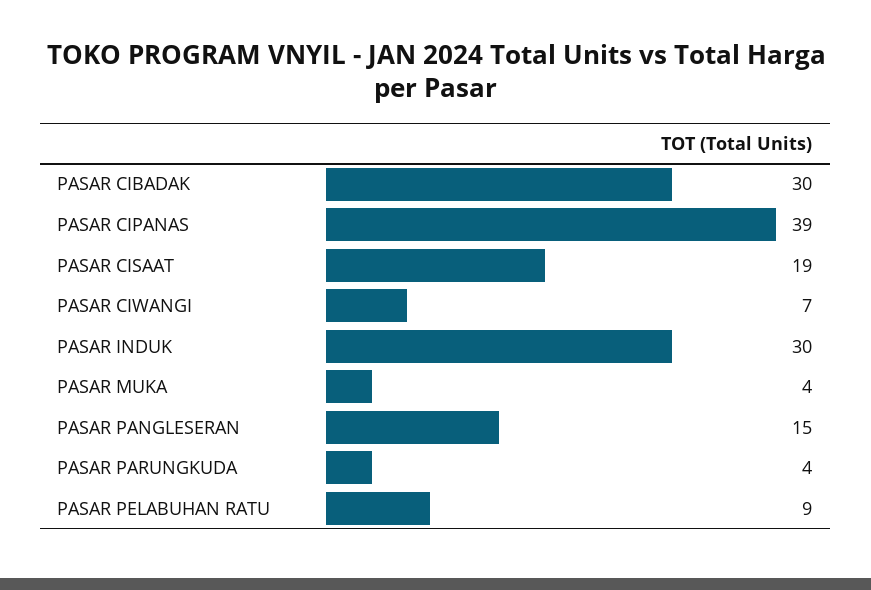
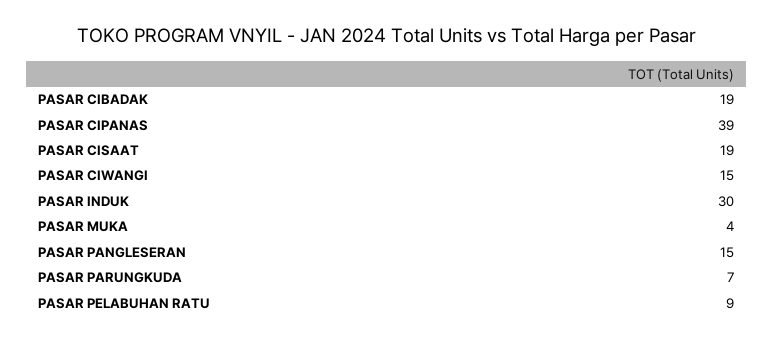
  {
-   "PASAR CIBADAK": 30,
+   "PASAR CIBADAK": 19,
    "PASAR CIPANAS": 39,
    "PASAR CISAAT": 19,
-   "PASAR CIWANGI": 7,
+   "PASAR CIWANGI": 15,
    "PASAR INDUK": 30,
    "PASAR MUKA": 4,
    "PASAR PANGLESERAN": 15,
-   "PASAR PARUNGKUDA": 4,
+   "PASAR PARUNGKUDA": 7,
    "PASAR PELABUHAN RATU": 9
  }

